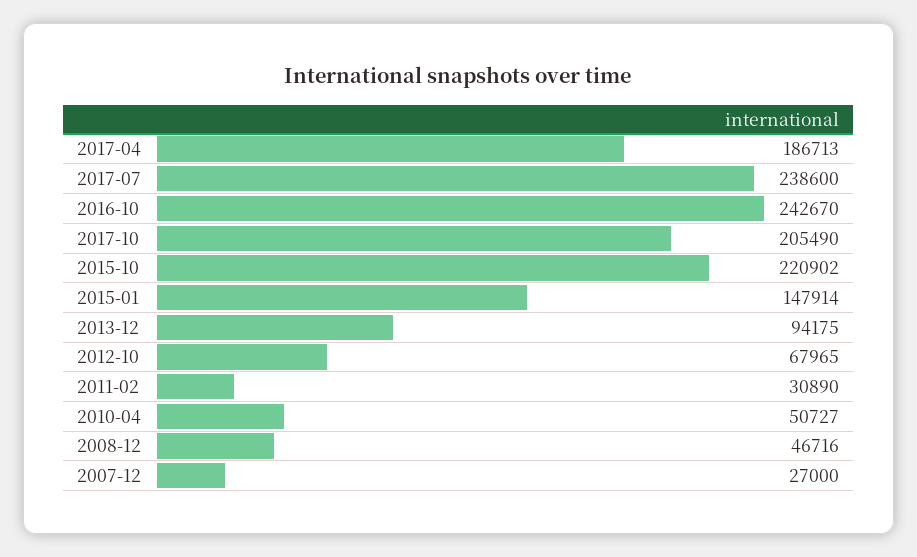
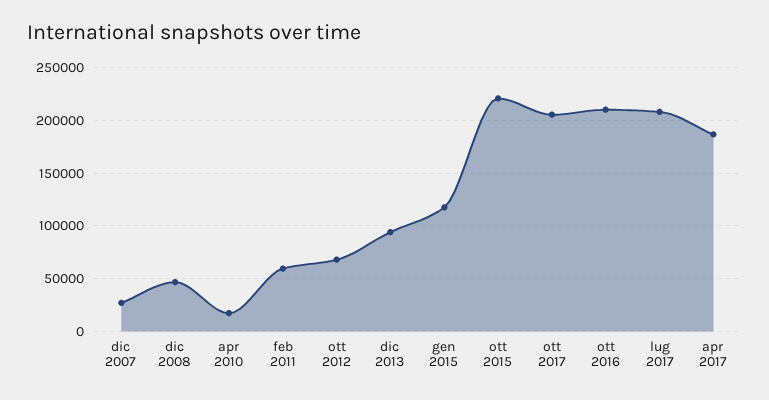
  {
    "2017-04": 186713,
-   "2017-07": 238600,
+   "2017-07": 210000,
-   "2016-10": 242670,
+   "2016-10": 210000,
    "2017-10": 205490,
    "2015-10": 220902,
-   "2015-01": 147914,
+   "2015-01": 120000,
    "2013-12": 94175,
    "2012-10": 67965,
-   "2011-02": 30890,
+   "2011-02": 60000,
-   "2010-04": 50727,
+   "2010-04": 20000,
    "2008-12": 46716,
    "2007-12": 27000
  }

